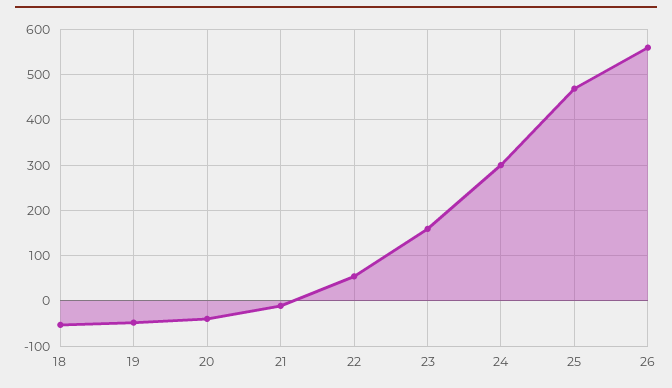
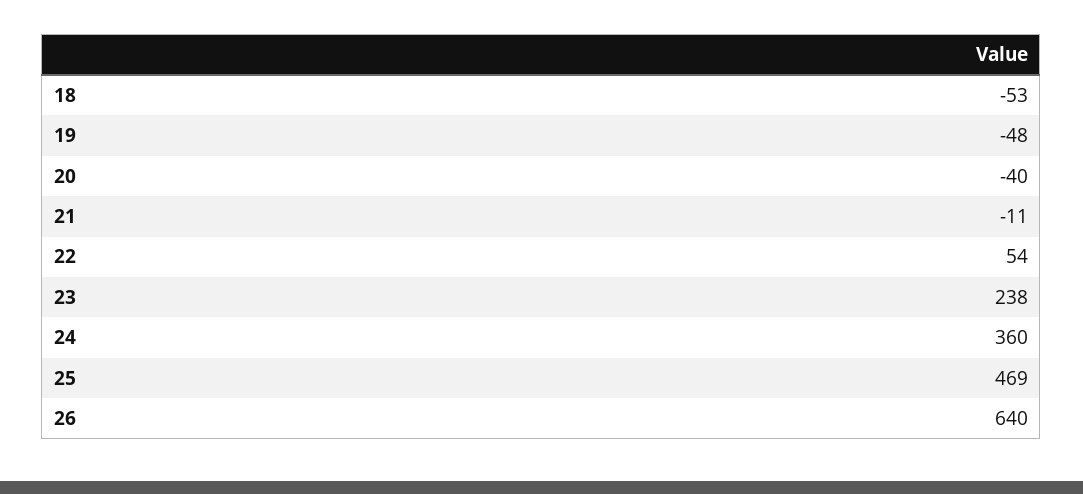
  {
    "18": -53,
    "19": -48,
    "20": -40,
    "21": -11,
    "22": 54,
-   "23": 160,
+   "23": 238,
-   "24": 300,
+   "24": 360,
    "25": 469,
-   "26": 560
+   "26": 640
  }

